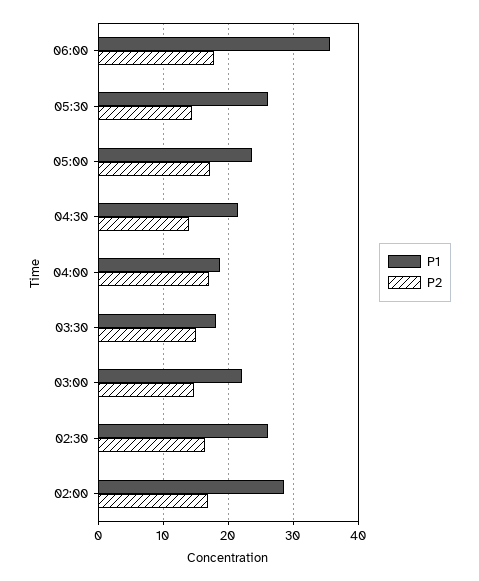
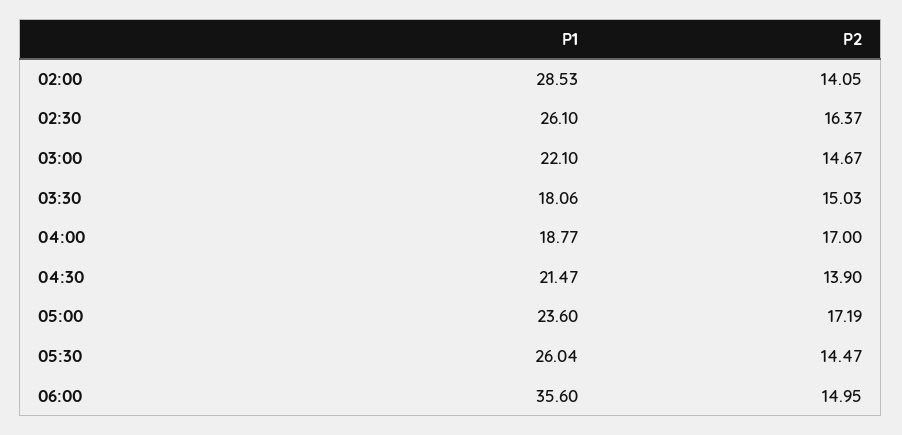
  {
    "P1": {
      "06:00": 35.6,
      "05:30": 26.04,
      "05:00": 23.6,
      "04:30": 21.47,
      "04:00": 18.77,
      "03:30": 18.06,
      "03:00": 22.1,
      "02:30": 26.1,
      "02:00": 28.53
    },
    "P2": {
-     "06:00": 18,
+     "06:00": 14.95,
      "05:30": 14.47,
      "05:00": 17.19,
      "04:30": 13.9,
      "04:00": 17,
      "03:30": 15.03,
      "03:00": 14.67,
      "02:30": 16.37,
-     "02:00": 17
+     "02:00": 14.05
    }
  }

